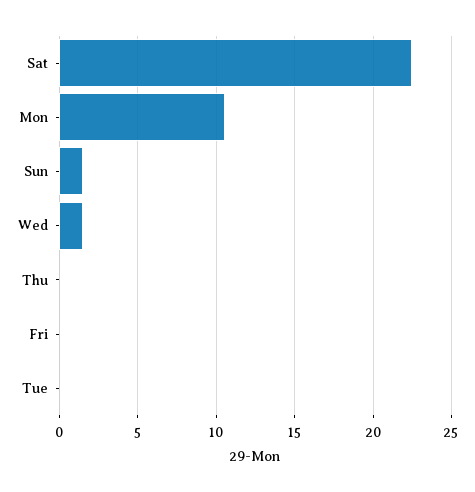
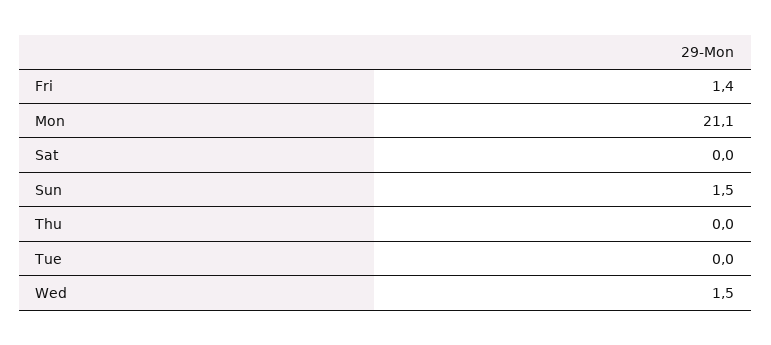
  {
-   "Sat": 22.5,
+   "Sat": 0,
-   "Mon": 10.5,
+   "Mon": 21.1,
    "Sun": 1.5,
    "Wed": 1.5,
    "Thu": 0,
-   "Fri": 0,
+   "Fri": 1.4,
    "Tue": 0
  }

